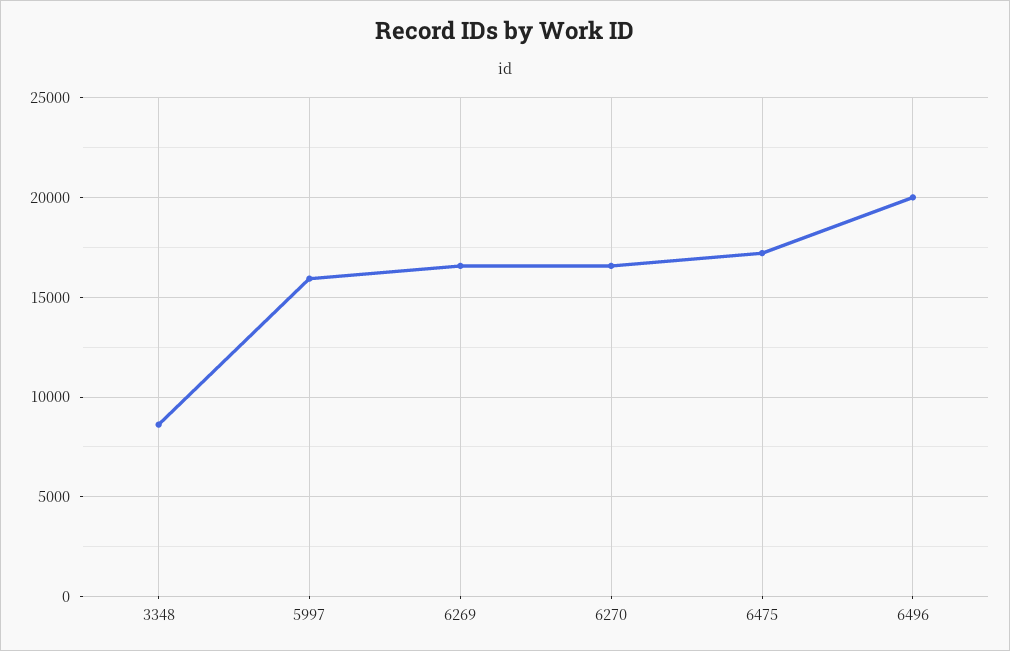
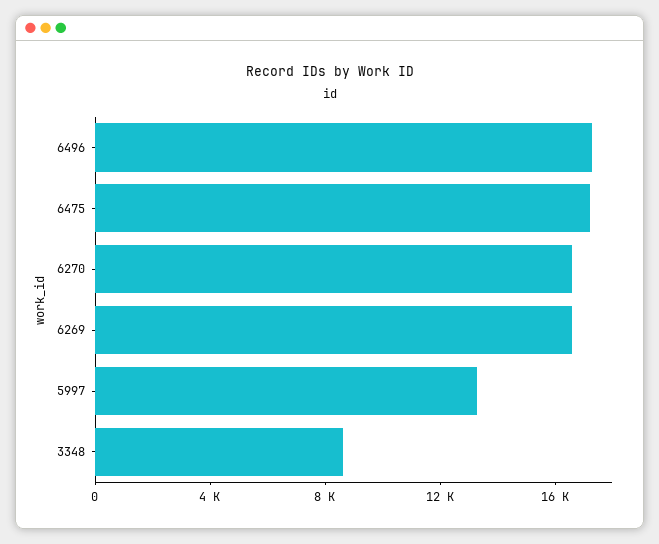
  {
    "3348": 8500,
-   "5997": 16000,
+   "5997": 13000,
    "6269": 16500,
    "6270": 16500,
    "6475": 17000,
-   "6496": 20000
+   "6496": 17000
  }

